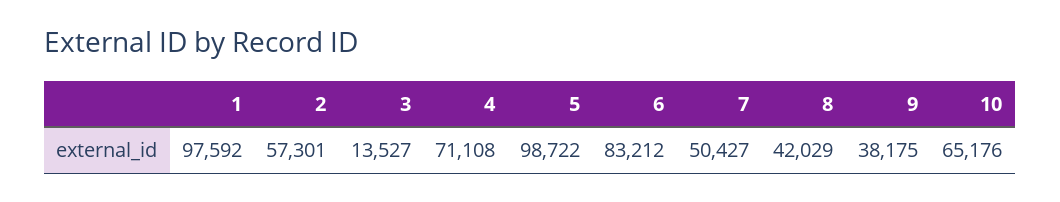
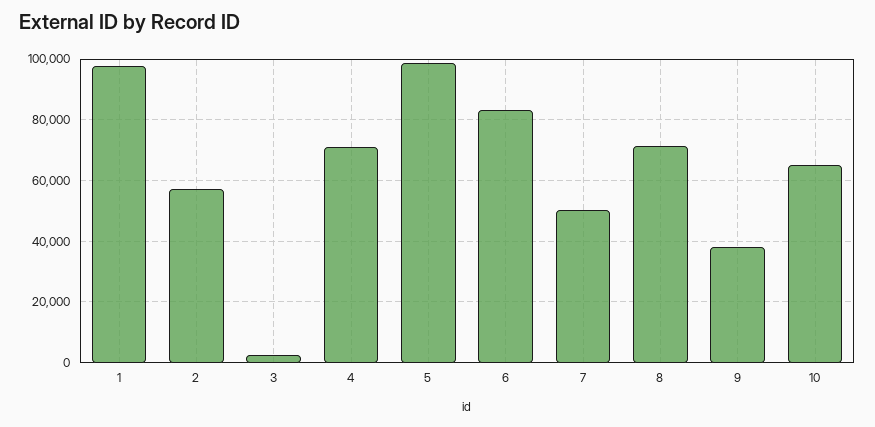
  {
    "1": 97592,
    "2": 57301,
-   "3": 13527,
+   "3": 2000,
    "4": 71108,
    "5": 98722,
    "6": 83212,
    "7": 50427,
-   "8": 42029,
+   "8": 72000,
    "9": 38175,
    "10": 65176
  }

